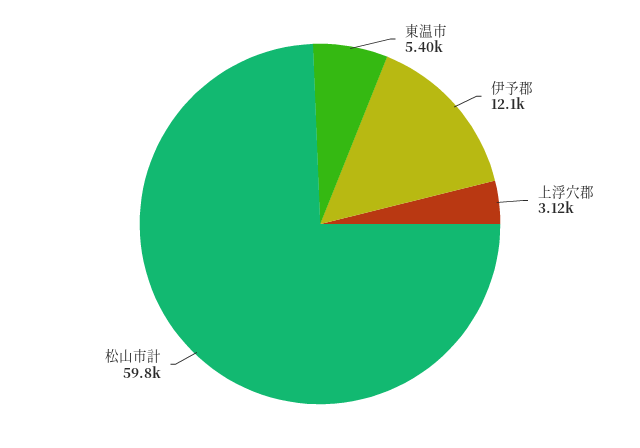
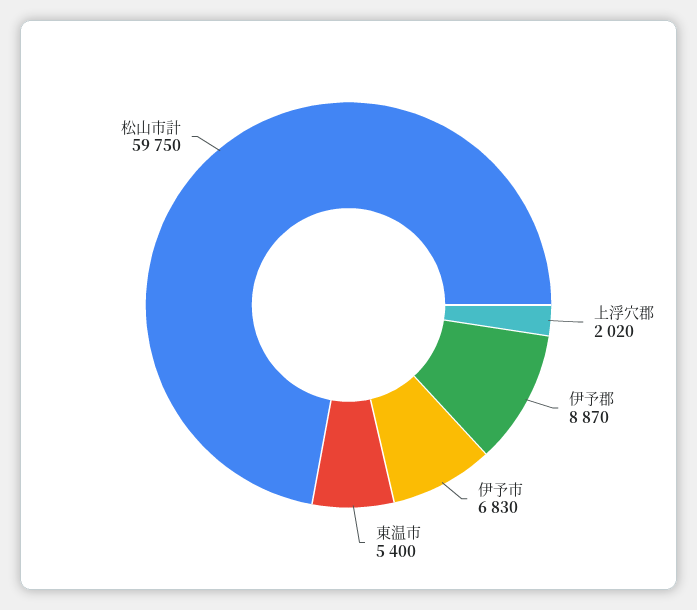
  {
    "東温市": 5400,
-   "伊予郡": 12100,
+   "伊予郡": 8870,
-   "上浮穴郡": 3120,
+   "上浮穴郡": 2020,
-   "松山市計": 59750
+   "松山市計": 59750,
+   "伊予市": 6830
  }

